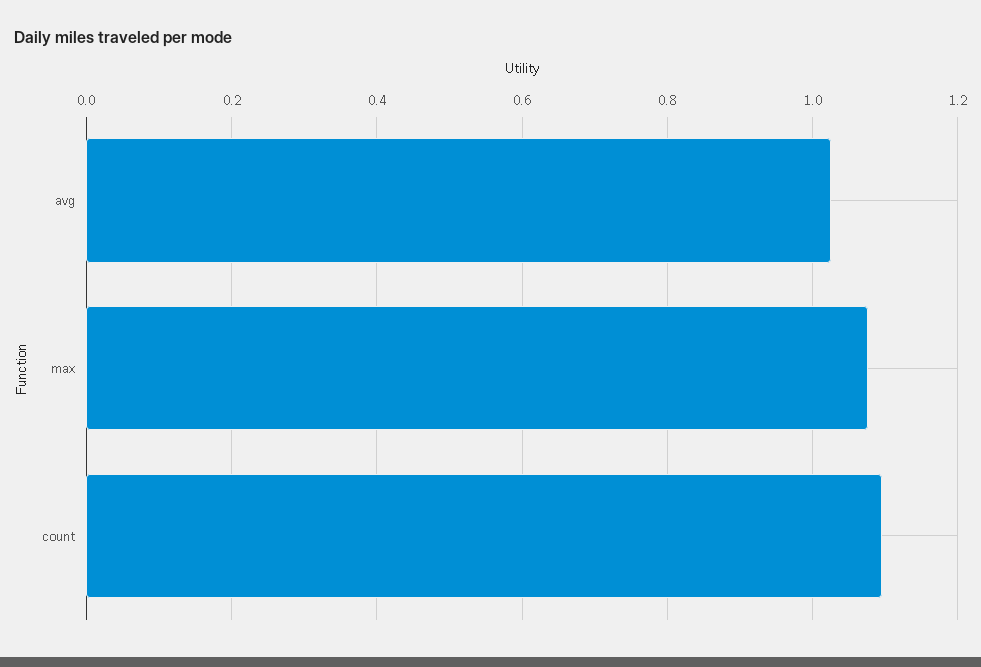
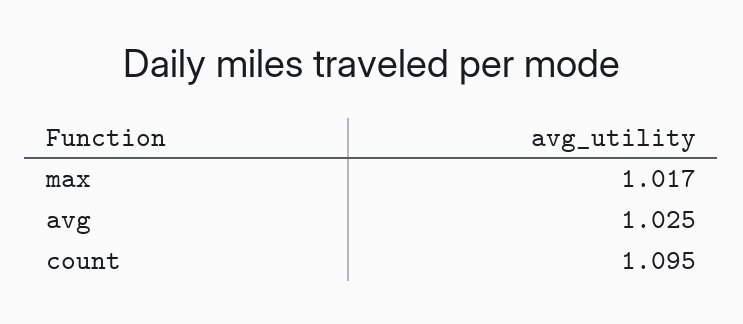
  {
    "avg": 1.025,
-   "max": 1.08,
+   "max": 1.017,
    "count": 1.095
  }

